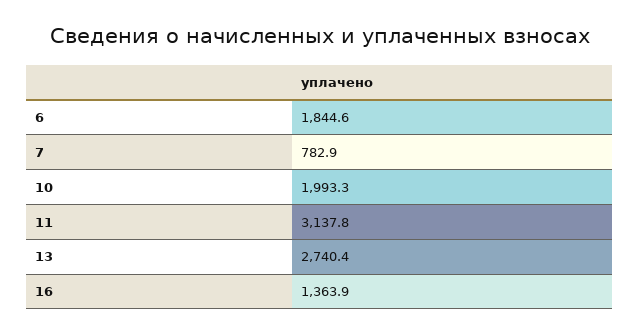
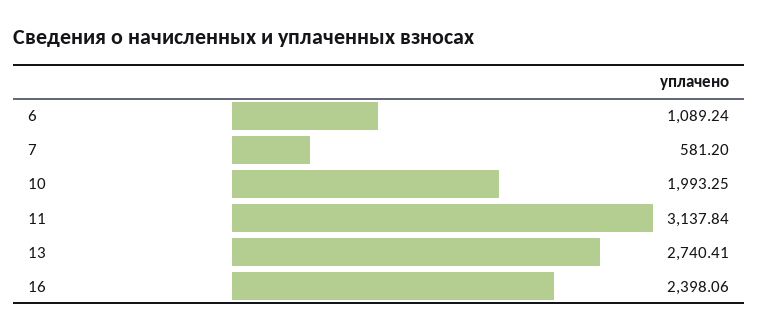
  {
-   "6": 1844.6,
+   "6": 1089.24,
-   "7": 782.9,
+   "7": 581.2,
    "10": 1993.25,
    "11": 3137.84,
    "13": 2740.41,
-   "16": 1363.9
+   "16": 2398.06
  }

